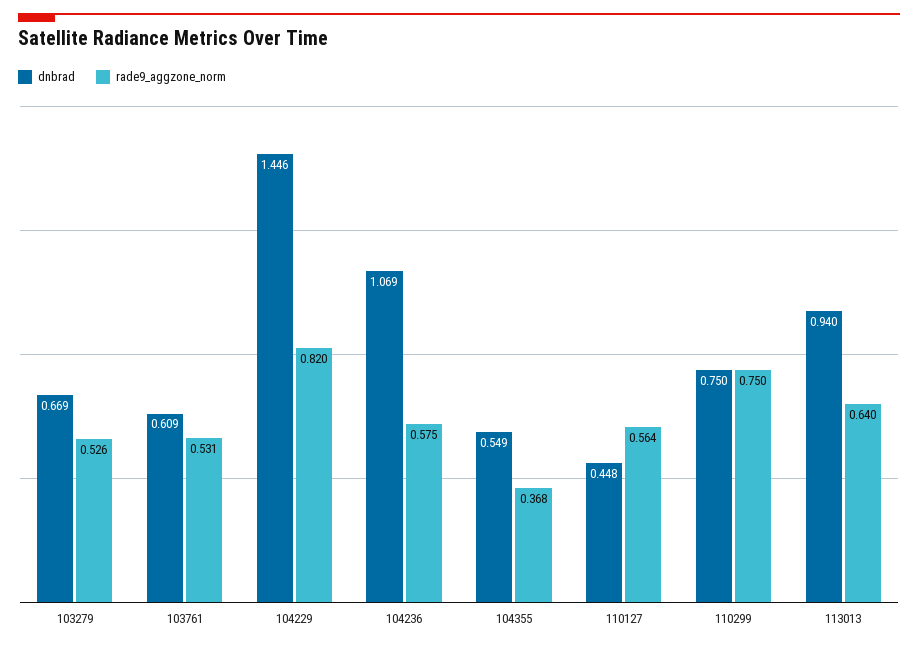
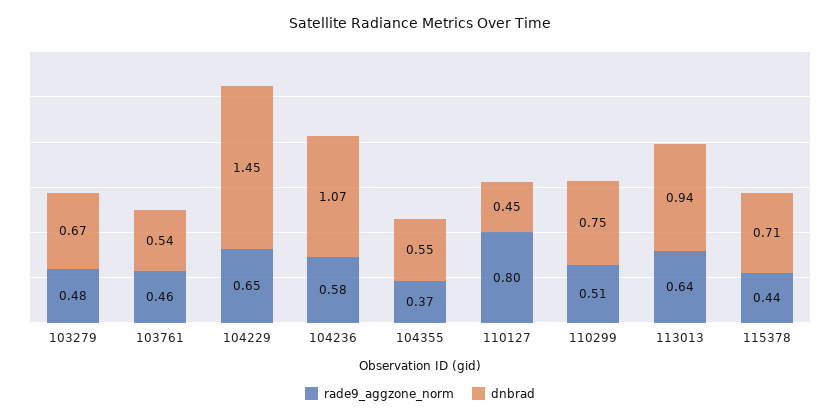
  {
    "dnbrad": {
      "103279": 0.669,
-     "103761": 0.609,
+     "103761": 0.54,
      "104229": 1.446,
      "104236": 1.069,
      "104355": 0.549,
      "110127": 0.448,
      "110299": 0.75,
-     "113013": 0.94
+     "113013": 0.94,
+     "115378": 0.71
    },
    "rade9_aggzone_norm": {
-     "103279": 0.526,
+     "103279": 0.48,
-     "103761": 0.531,
+     "103761": 0.46,
-     "104229": 0.82,
+     "104229": 0.65,
      "104236": 0.575,
      "104355": 0.368,
-     "110127": 0.564,
+     "110127": 0.8,
-     "110299": 0.75,
+     "110299": 0.51,
-     "113013": 0.64
+     "113013": 0.64,
+     "115378": 0.44
    }
  }

